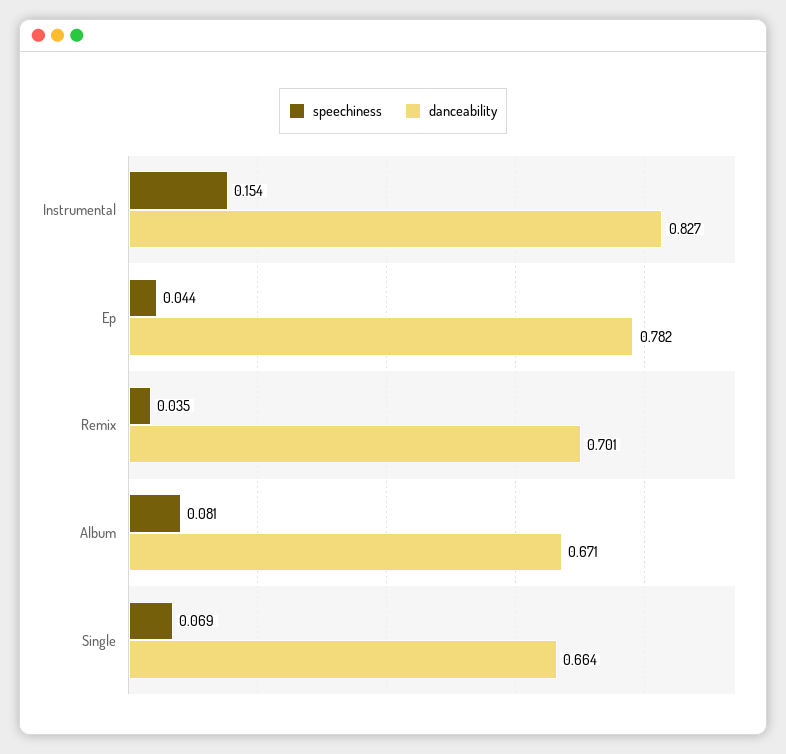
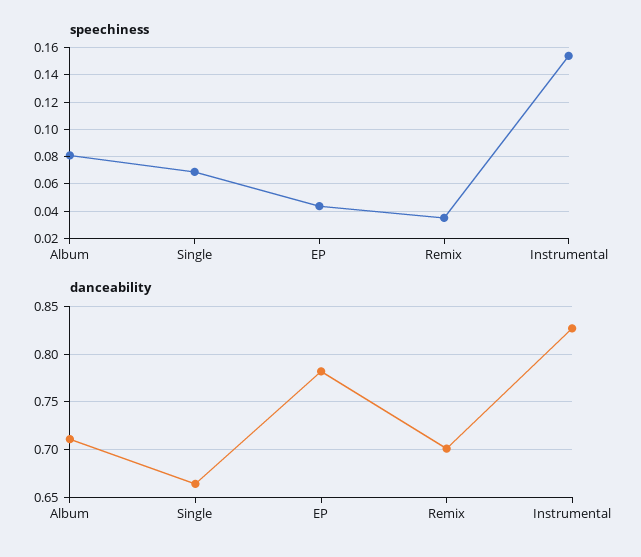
  {
    "speechiness": {
      "Instrumental": 0.154,
      "Ep": 0.044,
      "Remix": 0.035,
      "Album": 0.081,
      "Single": 0.069
    },
    "danceability": {
      "Instrumental": 0.827,
      "Ep": 0.782,
      "Remix": 0.701,
-     "Album": 0.671,
+     "Album": 0.71,
      "Single": 0.664
    }
  }

